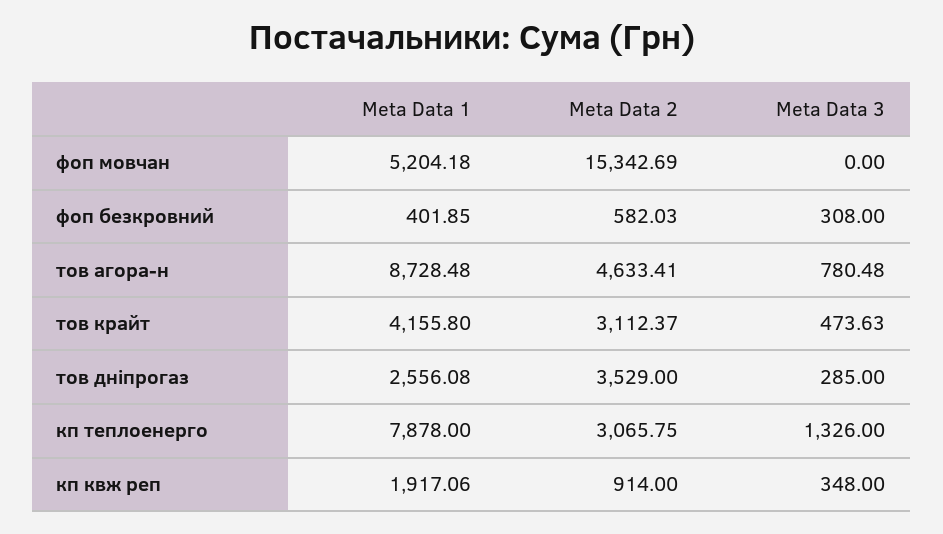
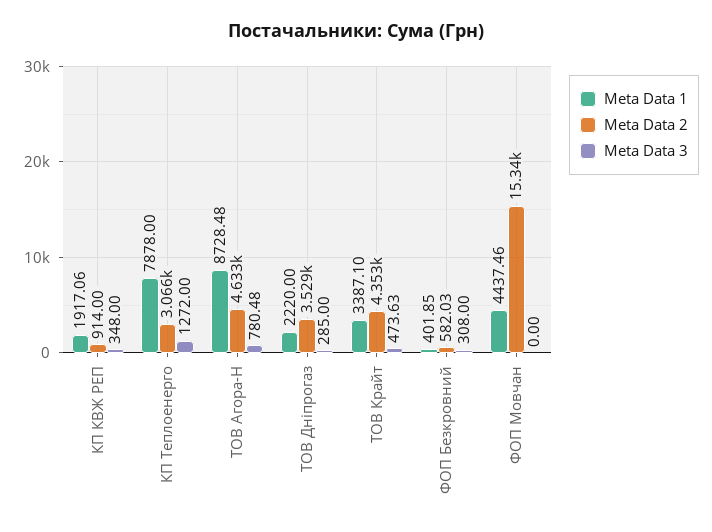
  {
    "Meta Data 1": {
-     "фоп мовчан": 5204.18,
+     "фоп мовчан": 4437.46,
      "фоп безкровний": 401.85,
      "тов агора-н": 8728.48,
-     "тов крайт": 4155.8,
+     "тов крайт": 3387.1,
-     "тов дніпрогаз": 2556.08,
+     "тов дніпрогаз": 2220,
      "кп теплоенерго": 7878,
      "кп квж реп": 1917.06
    },
    "Meta Data 2": {
      "фоп мовчан": 15342.69,
      "фоп безкровний": 582.03,
      "тов агора-н": 4633.41,
-     "тов крайт": 3112.37,
+     "тов крайт": 4353,
      "тов дніпрогаз": 3529,
      "кп теплоенерго": 3065.75,
      "кп квж реп": 914
    },
    "Meta Data 3": {
      "фоп мовчан": 0,
      "фоп безкровний": 308,
      "тов агора-н": 780.48,
      "тов крайт": 473.63,
      "тов дніпрогаз": 285,
-     "кп теплоенерго": 1326,
+     "кп теплоенерго": 1272,
      "кп квж реп": 348
    }
  }

